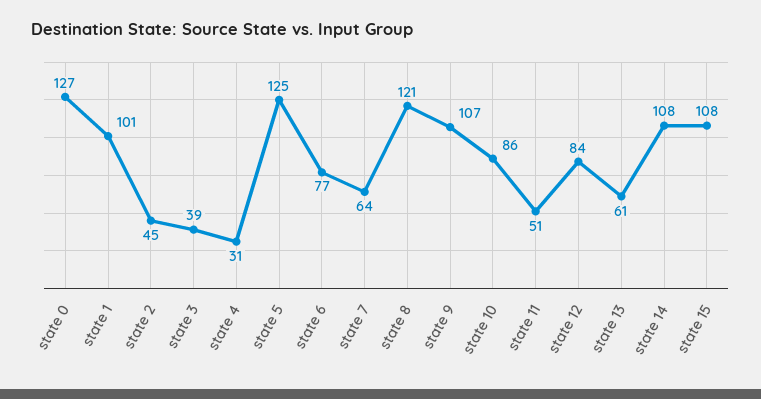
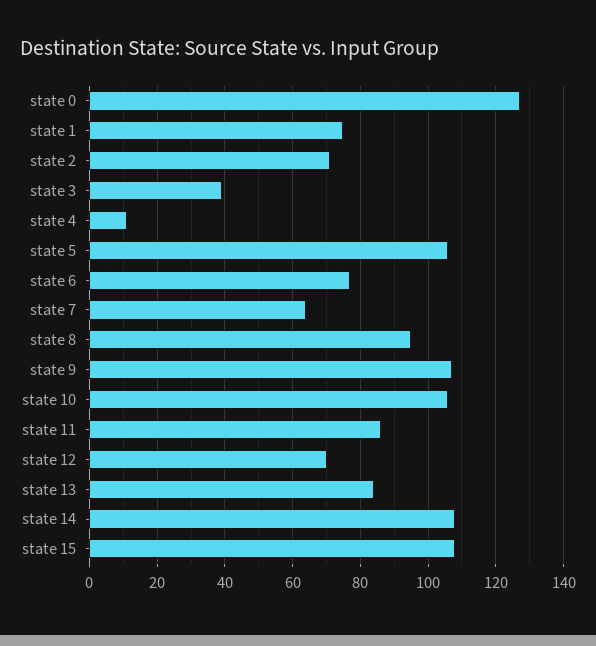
  {
    "state 0": 127,
-   "state 1": 101,
+   "state 1": 75,
-   "state 2": 45,
+   "state 2": 70,
    "state 3": 39,
-   "state 4": 31,
+   "state 4": 10,
-   "state 5": 125,
+   "state 5": 105,
    "state 6": 77,
    "state 7": 64,
-   "state 8": 121,
+   "state 8": 95,
    "state 9": 107,
-   "state 10": 86,
+   "state 10": 105,
-   "state 11": 51,
+   "state 11": 85,
-   "state 12": 84,
+   "state 12": 70,
-   "state 13": 61,
+   "state 13": 85,
    "state 14": 108,
    "state 15": 108
  }

